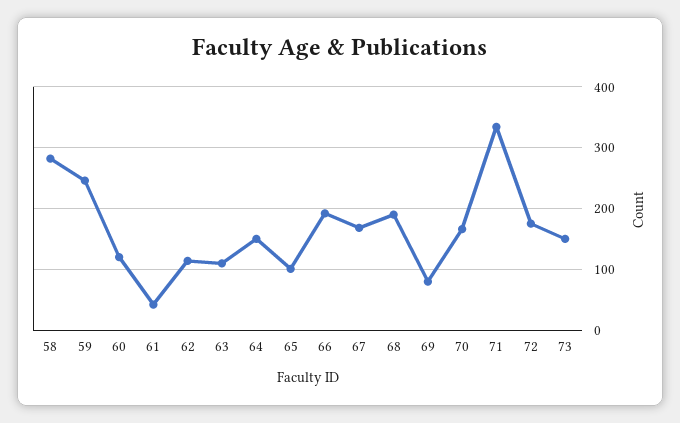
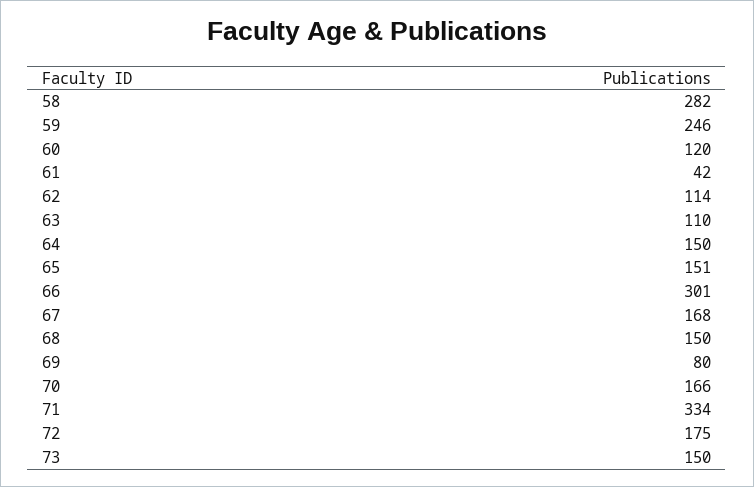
  {
    "58": 282,
    "59": 246,
    "60": 120,
    "61": 42,
    "62": 114,
    "63": 110,
    "64": 150,
-   "65": 100,
+   "65": 151,
-   "66": 190,
+   "66": 301,
    "67": 168,
-   "68": 190,
+   "68": 150,
    "69": 80,
    "70": 166,
    "71": 334,
    "72": 175,
    "73": 150
  }

